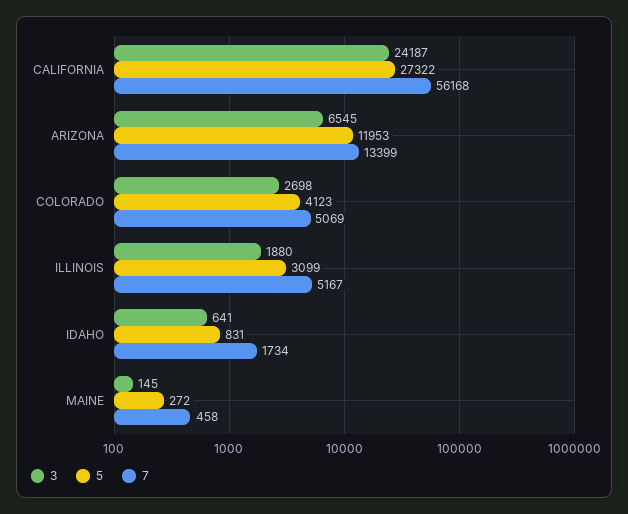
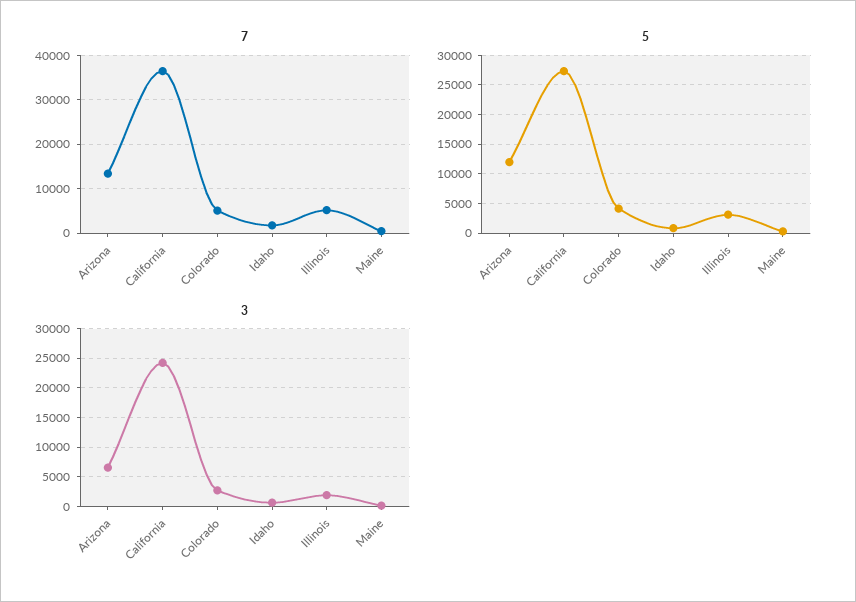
  {
    "3": {
      "CALIFORNIA": 24187,
      "ARIZONA": 6545,
      "COLORADO": 2698,
      "ILLINOIS": 1880,
      "IDAHO": 641,
      "MAINE": 145
    },
    "5": {
      "CALIFORNIA": 27322,
      "ARIZONA": 11953,
      "COLORADO": 4123,
      "ILLINOIS": 3099,
      "IDAHO": 831,
      "MAINE": 272
    },
    "7": {
-     "CALIFORNIA": 56168,
+     "CALIFORNIA": 36000,
      "ARIZONA": 13399,
      "COLORADO": 5069,
      "ILLINOIS": 5167,
      "IDAHO": 1734,
      "MAINE": 458
    }
  }

